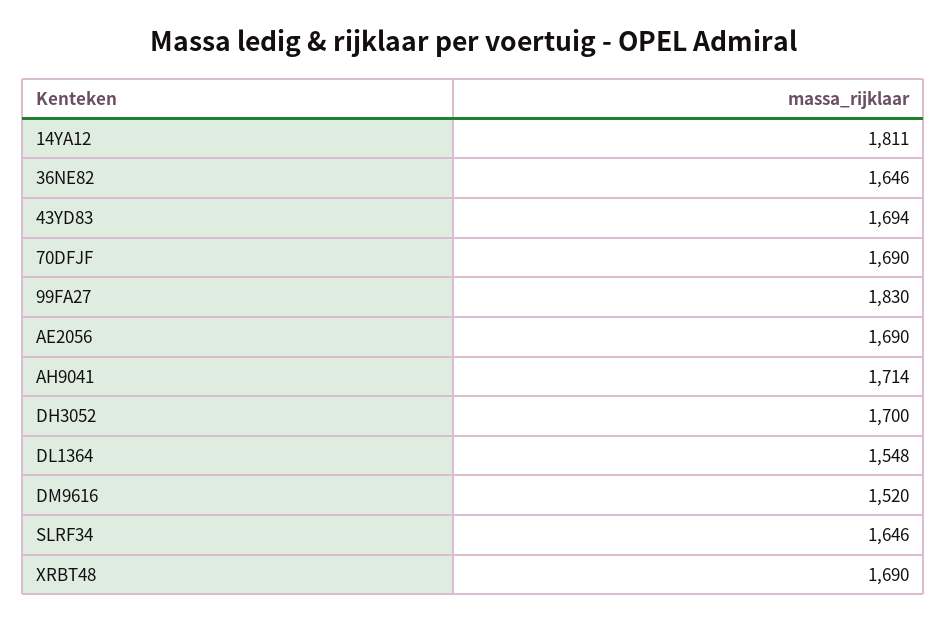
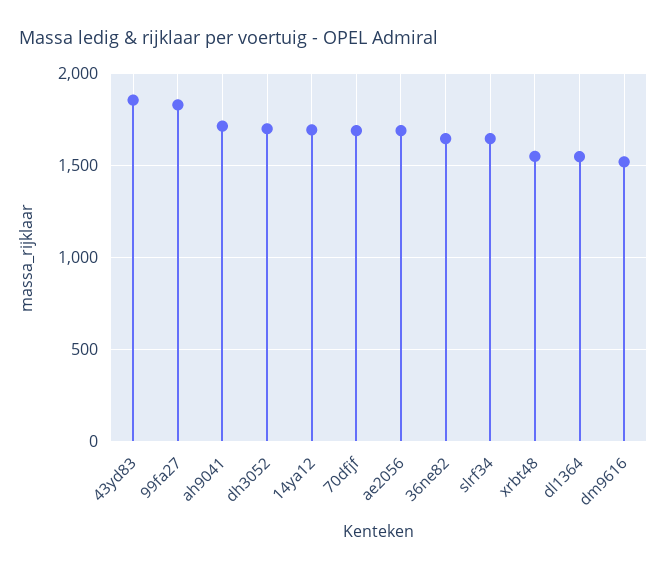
  {
-   "14YA12": 1811,
+   "14YA12": 1700,
    "36NE82": 1646,
-   "43YD83": 1694,
+   "43YD83": 1850,
    "70DFJF": 1690,
    "99FA27": 1830,
    "AE2056": 1690,
    "AH9041": 1714,
    "DH3052": 1700,
    "DL1364": 1548,
    "DM9616": 1520,
    "SLRF34": 1646,
-   "XRBT48": 1690
+   "XRBT48": 1550
  }

